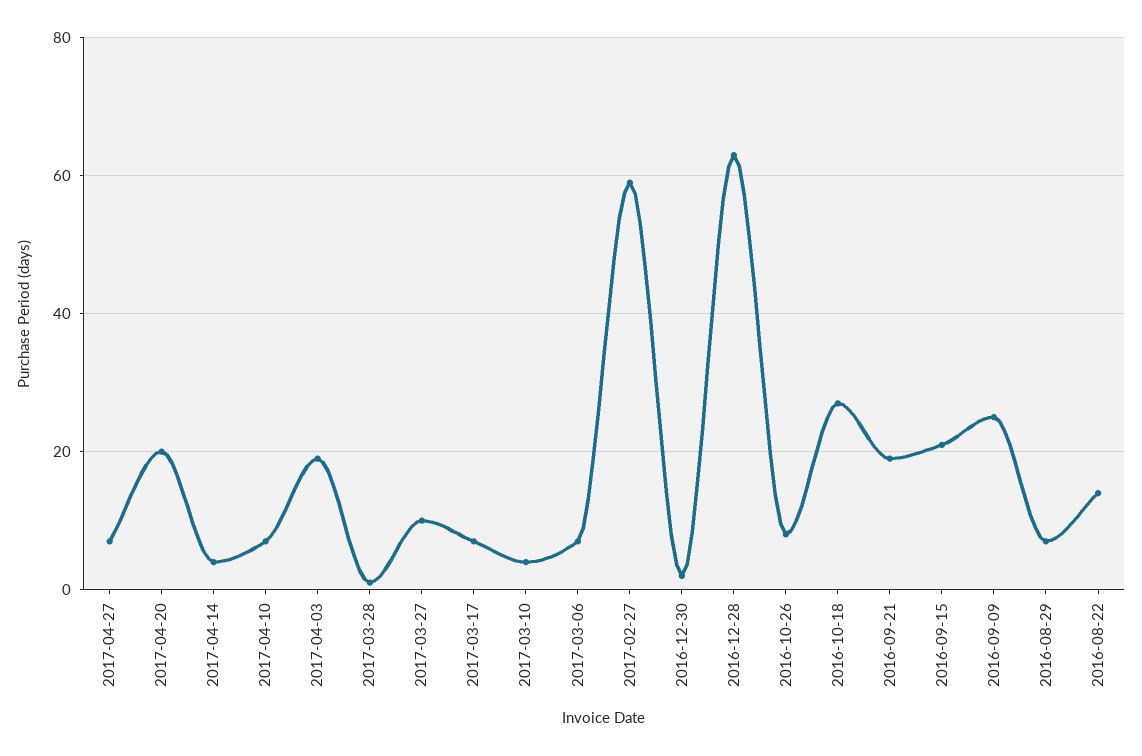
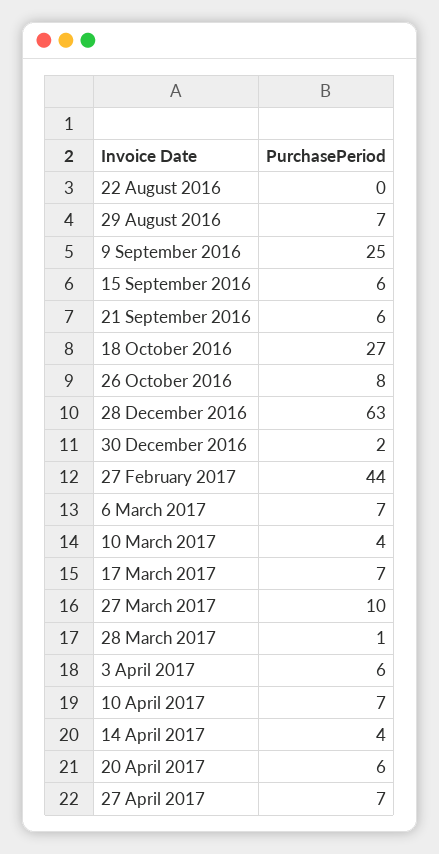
  {
    "2017-04-27": 7,
-   "2017-04-20": 20,
+   "2017-04-20": 6,
    "2017-04-14": 4,
    "2017-04-10": 7,
-   "2017-04-03": 20,
+   "2017-04-03": 6,
    "2017-03-28": 1,
    "2017-03-27": 10,
    "2017-03-17": 7,
    "2017-03-10": 4,
    "2017-03-06": 7,
-   "2017-02-27": 60,
+   "2017-02-27": 44,
    "2016-12-30": 2,
    "2016-12-28": 63,
    "2016-10-26": 8,
    "2016-10-18": 27,
-   "2016-09-21": 20,
+   "2016-09-21": 6,
-   "2016-09-15": 20,
+   "2016-09-15": 6,
    "2016-09-09": 25,
    "2016-08-29": 7,
-   "2016-08-22": 15
+   "2016-08-22": 0
  }

